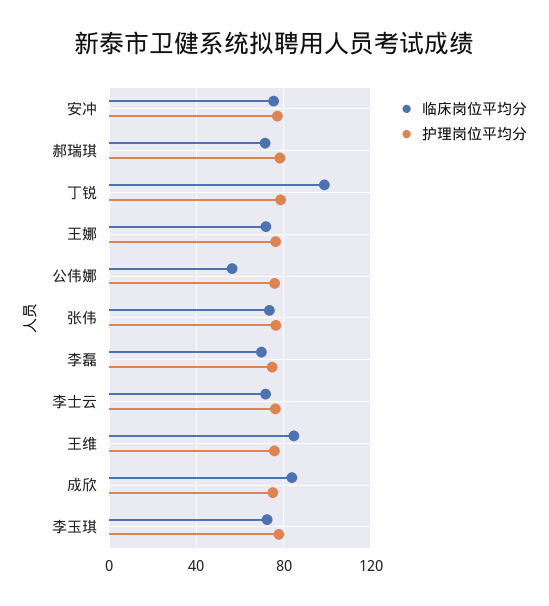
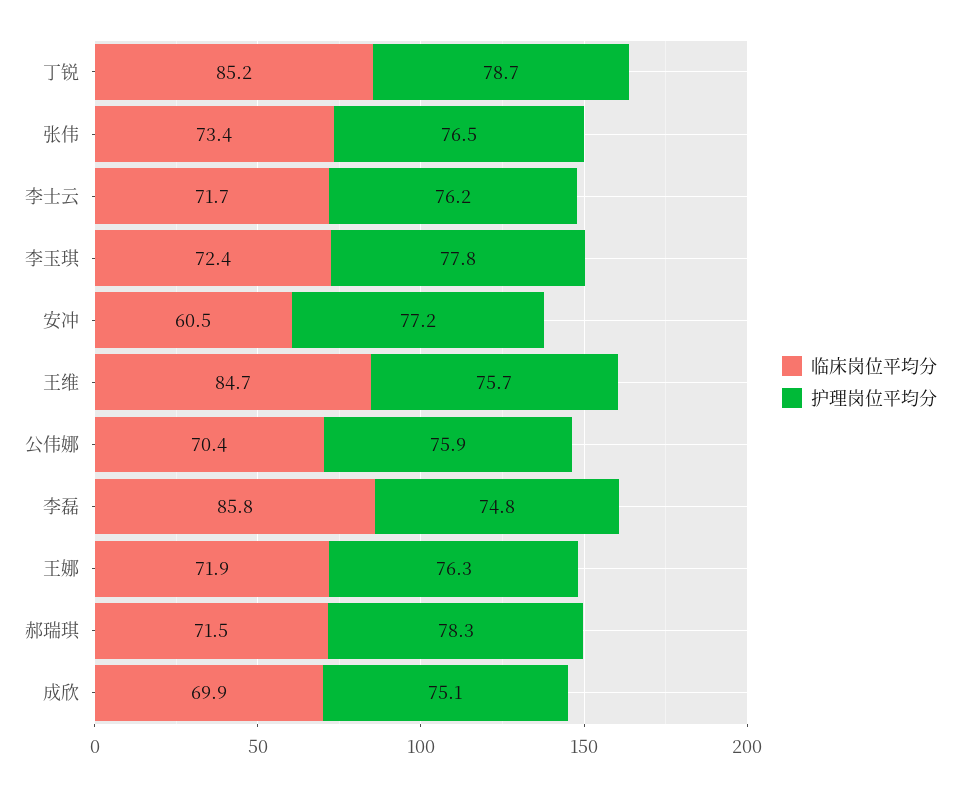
  {
    "临床岗位平均分": {
-     "安冲": 75,
+     "安冲": 60.5,
      "郝瑞琪": 71.5,
-     "丁锐": 100,
+     "丁锐": 85.2,
      "王娜": 71.9,
-     "公伟娜": 55,
+     "公伟娜": 70.4,
      "张伟": 73.4,
-     "李磊": 70,
+     "李磊": 85.8,
      "李士云": 71.7,
      "王维": 84.7,
-     "成欣": 85,
+     "成欣": 69.9,
      "李玉琪": 72.4
    },
    "护理岗位平均分": {
      "安冲": 77.2,
      "郝瑞琪": 78.3,
      "丁锐": 78.7,
      "王娜": 76.3,
      "公伟娜": 75.9,
      "张伟": 76.5,
      "李磊": 74.8,
      "李士云": 76.2,
      "王维": 75.7,
      "成欣": 75.1,
      "李玉琪": 77.8
    }
  }

